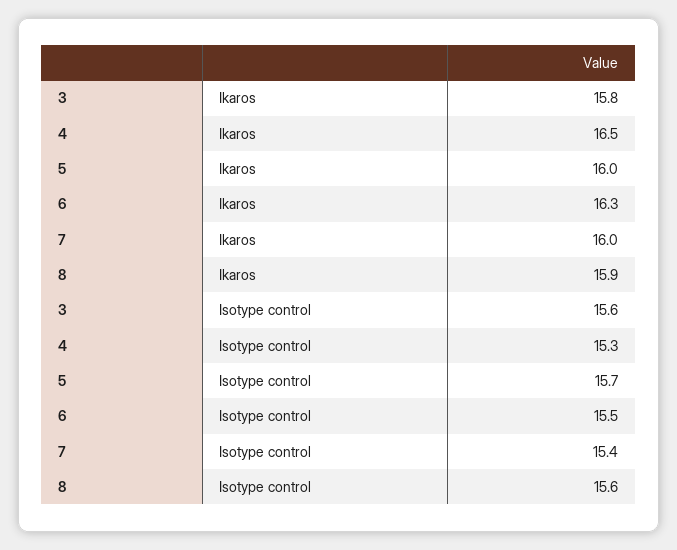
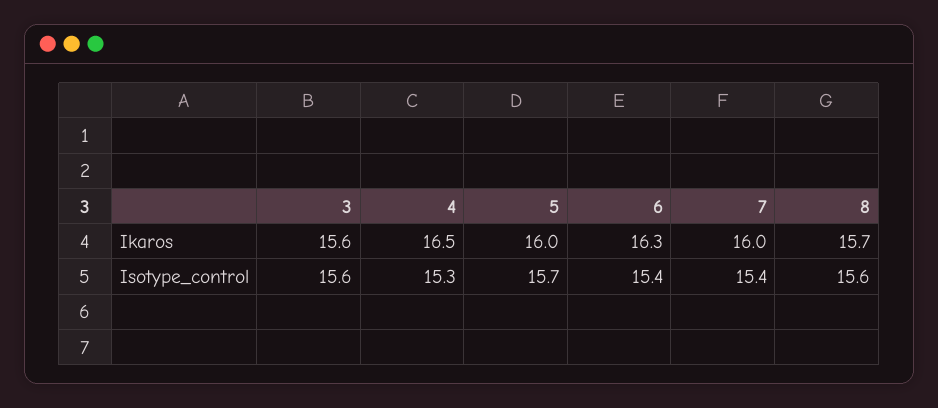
  {
    "3": {
-     "Ikaros": 15.8,
+     "Ikaros": 15.6,
      "Isotype control": 15.6
    },
    "4": {
      "Ikaros": 16.5,
      "Isotype control": 15.3
    },
    "5": {
      "Ikaros": 16,
      "Isotype control": 15.7
    },
    "6": {
      "Ikaros": 16.3,
-     "Isotype control": 15.5
+     "Isotype control": 15.4
    },
    "7": {
      "Ikaros": 16,
      "Isotype control": 15.4
    },
    "8": {
-     "Ikaros": 15.9,
+     "Ikaros": 15.7,
      "Isotype control": 15.6
    }
  }

